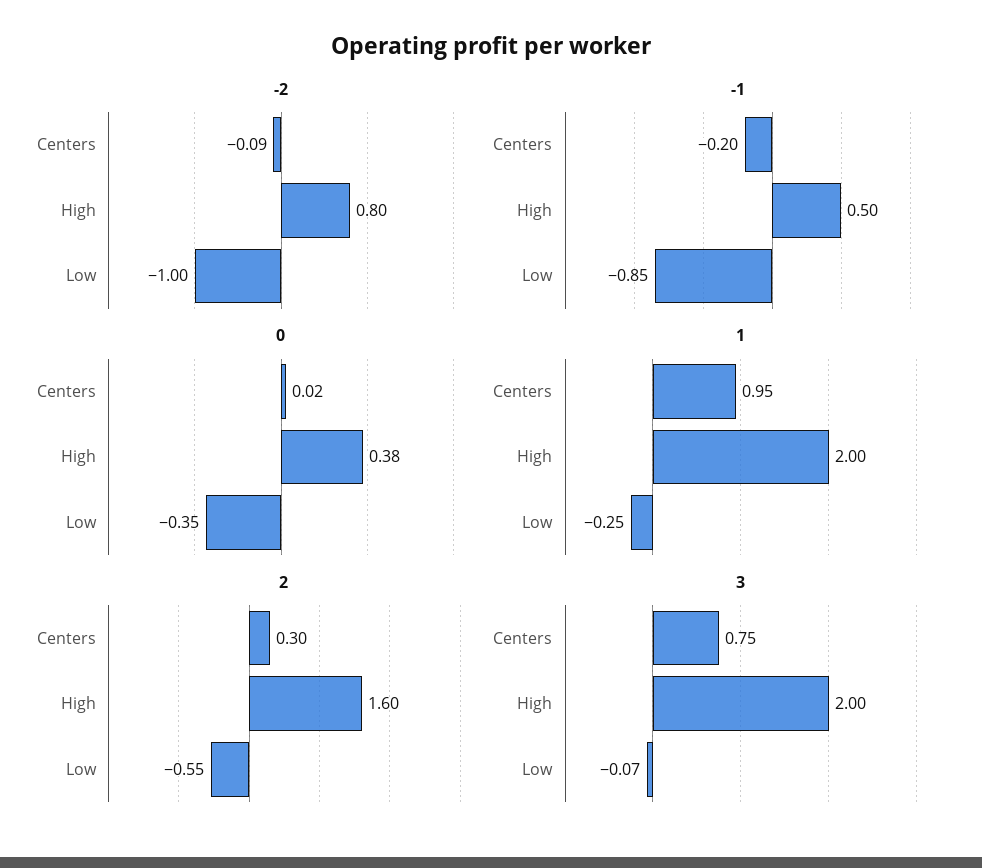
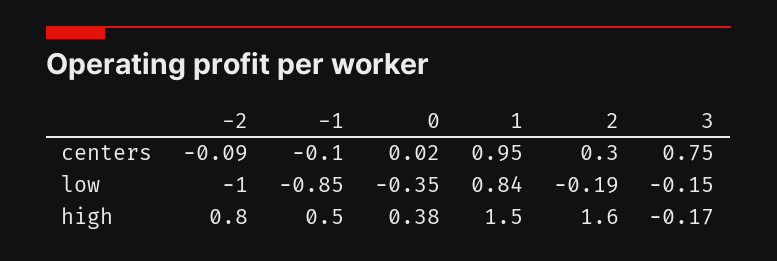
  {
    "-2": {
      "Centers": -0.09,
      "High": 0.8,
      "Low": -1
    },
    "-1": {
-     "Centers": -0.2,
+     "Centers": -0.1,
      "High": 0.5,
      "Low": -0.85
    },
    "0": {
      "Centers": 0.02,
      "High": 0.38,
      "Low": -0.35
    },
    "1": {
      "Centers": 0.95,
-     "High": 2,
+     "High": 1.5,
-     "Low": -0.25
+     "Low": 0.84
    },
    "2": {
      "Centers": 0.3,
      "High": 1.6,
-     "Low": -0.55
+     "Low": -0.19
    },
    "3": {
      "Centers": 0.75,
-     "High": 2,
+     "High": -0.17,
-     "Low": -0.07
+     "Low": -0.15
    }
  }

